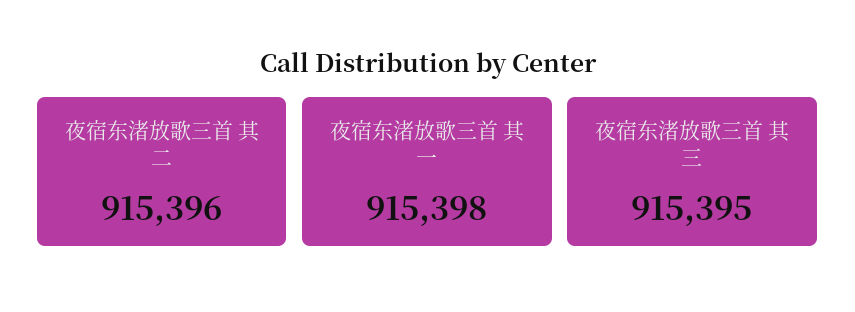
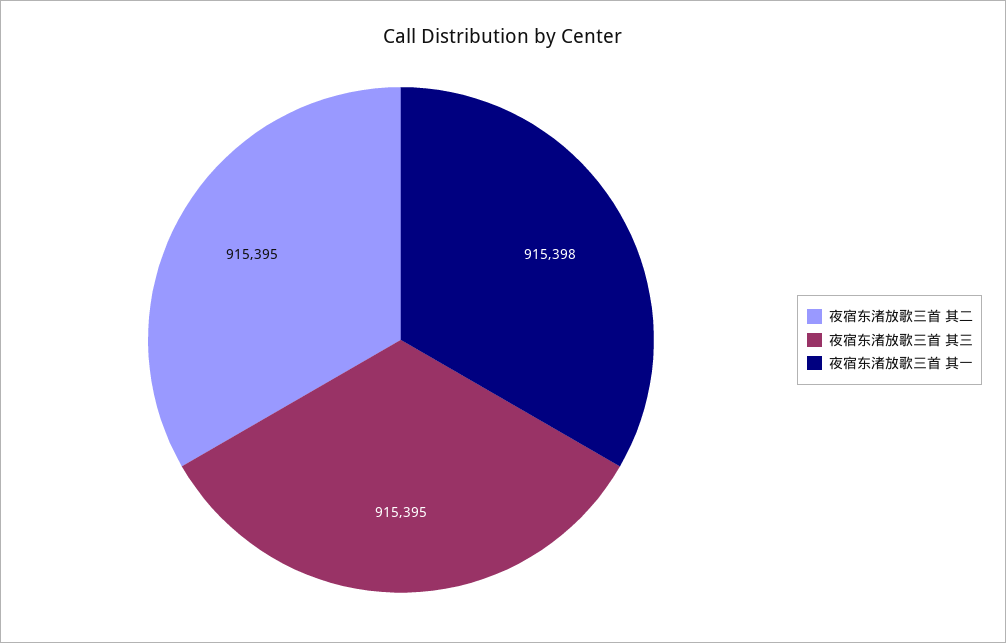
  {
-   "夜宿东渚放歌三首 其二": 915396,
+   "夜宿东渚放歌三首 其二": 915395,
    "夜宿东渚放歌三首 其一": 915398,
    "夜宿东渚放歌三首 其三": 915395
  }

